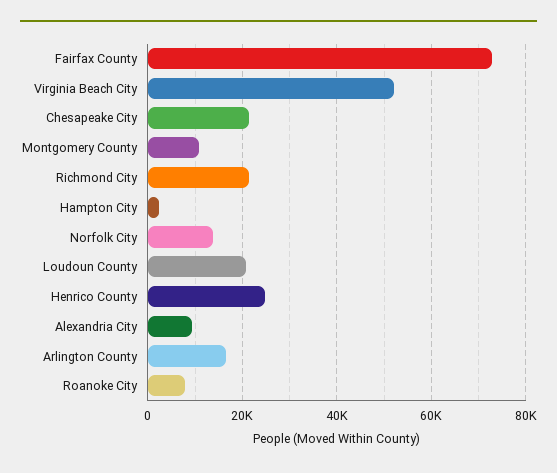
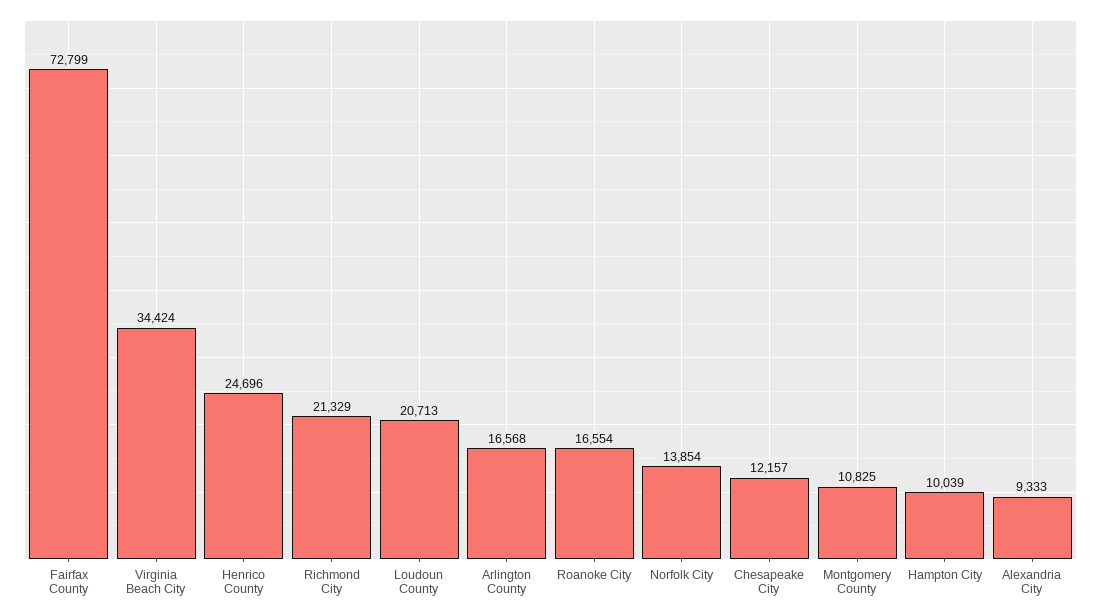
  {
    "Fairfax County": 72799,
-   "Virginia Beach City": 52000,
+   "Virginia Beach City": 34424,
-   "Chesapeake City": 22000,
+   "Chesapeake City": 12157,
    "Montgomery County": 10825,
    "Richmond City": 21329,
-   "Hampton City": 2000,
+   "Hampton City": 10039,
    "Norfolk City": 13854,
    "Loudoun County": 20713,
    "Henrico County": 24696,
    "Alexandria City": 9333,
    "Arlington County": 16568,
-   "Roanoke City": 8000
+   "Roanoke City": 16554
  }

